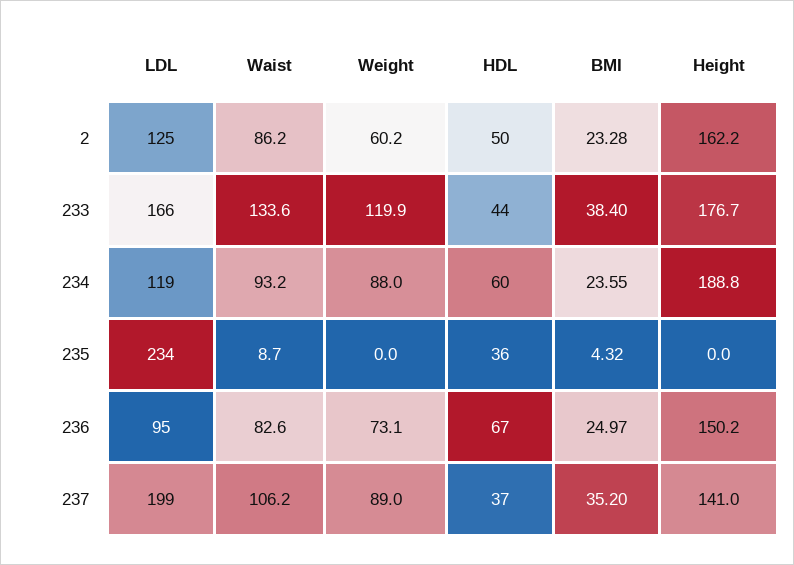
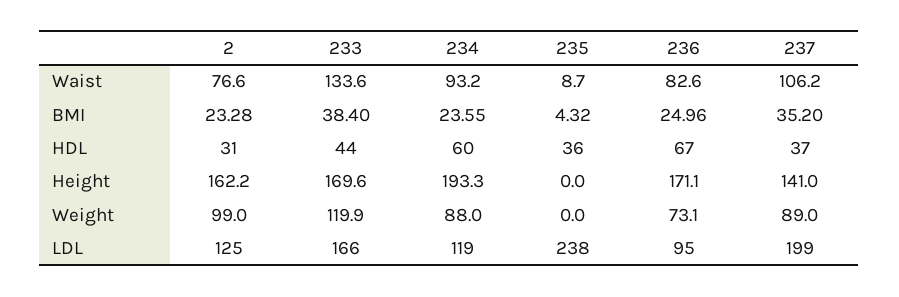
  {
    "LDL": {
      "2": 125,
      "233": 166,
      "234": 119,
-     "235": 234,
+     "235": 238,
      "236": 95,
      "237": 199
    },
    "Waist": {
-     "2": 86.2,
+     "2": 76.6,
      "233": 133.6,
      "234": 93.2,
      "235": 8.7,
      "236": 82.6,
      "237": 106.2
    },
    "Weight": {
-     "2": 60.2,
+     "2": 99,
      "233": 119.9,
      "234": 88,
      "235": 0,
      "236": 73.1,
      "237": 89
    },
    "HDL": {
-     "2": 50,
+     "2": 31,
      "233": 44,
      "234": 60,
      "235": 36,
      "236": 67,
      "237": 37
    },
    "BMI": {
      "2": 23.28,
      "233": 38.4,
      "234": 23.55,
      "235": 4.32,
-     "236": 24.97,
+     "236": 24.96,
      "237": 35.2
    },
    "Height": {
      "2": 162.2,
-     "233": 176.7,
+     "233": 169.6,
-     "234": 188.8,
+     "234": 193.3,
      "235": 0,
-     "236": 150.2,
+     "236": 171.1,
      "237": 141
    }
  }

